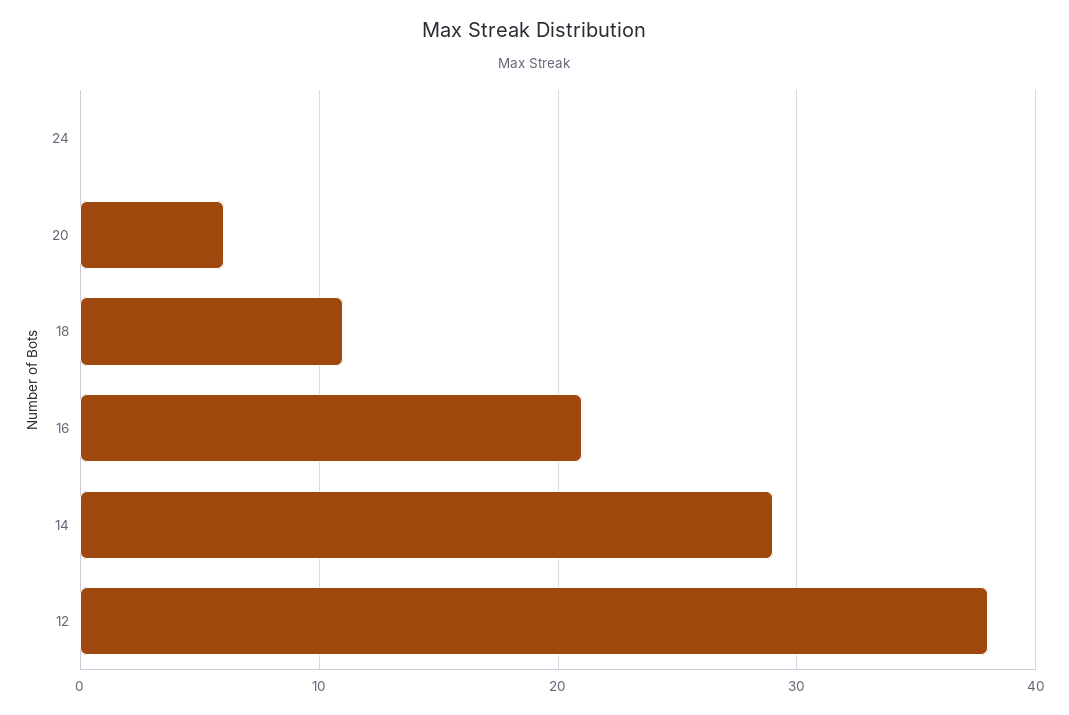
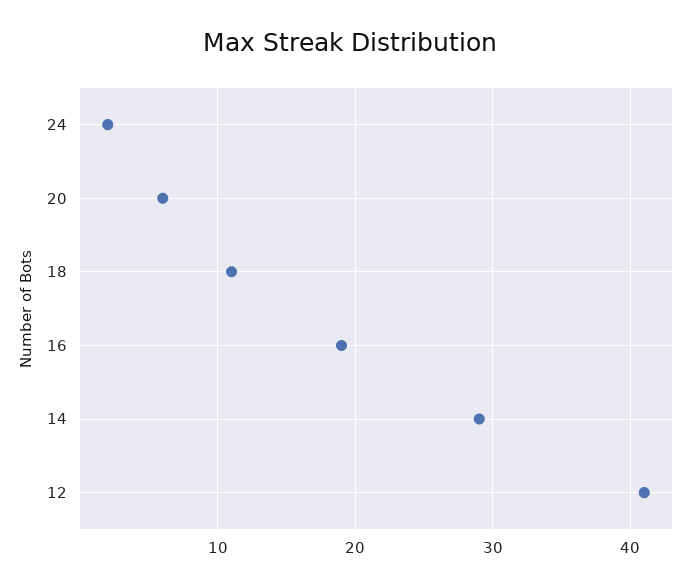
  {
-   "24": 0,
+   "24": 2,
    "20": 6,
    "18": 11,
-   "16": 21,
+   "16": 19,
    "14": 29,
-   "12": 38
+   "12": 41
  }

